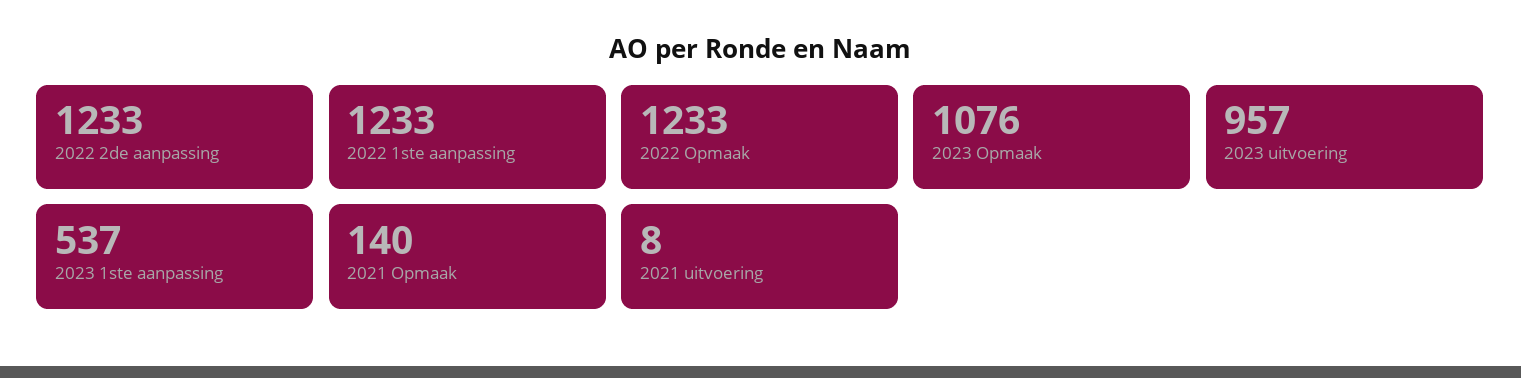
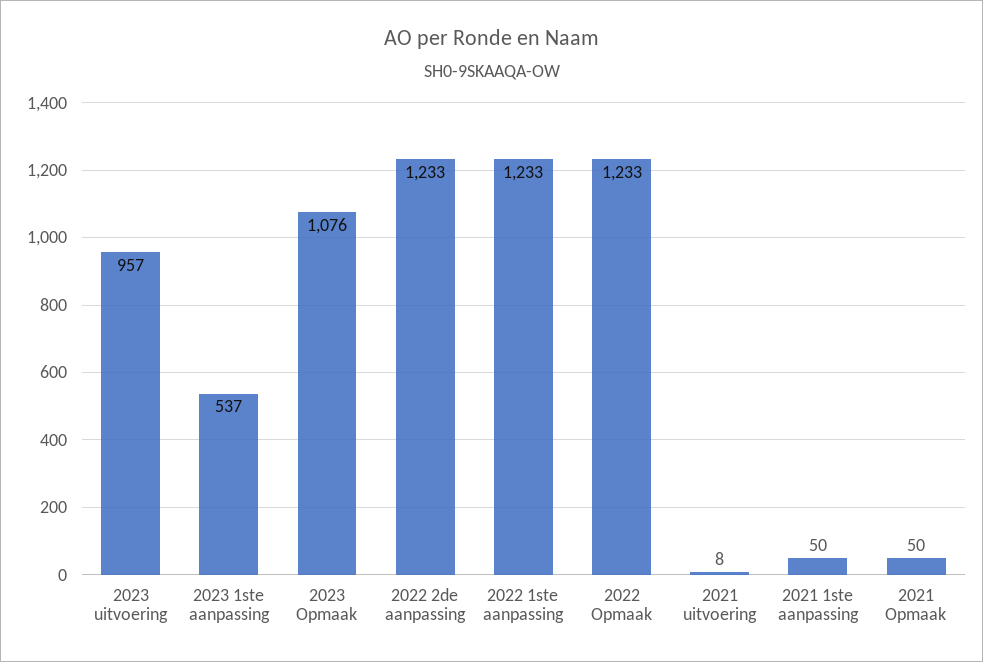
  {
    "2022 2de aanpassing": 1233,
    "2022 1ste aanpassing": 1233,
    "2022 Opmaak": 1233,
    "2023 Opmaak": 1076,
    "2023 uitvoering": 957,
    "2023 1ste aanpassing": 537,
-   "2021 Opmaak": 140,
+   "2021 Opmaak": 50,
-   "2021 uitvoering": 8
+   "2021 uitvoering": 8,
+   "2021 1ste aanpassing": 50
  }

